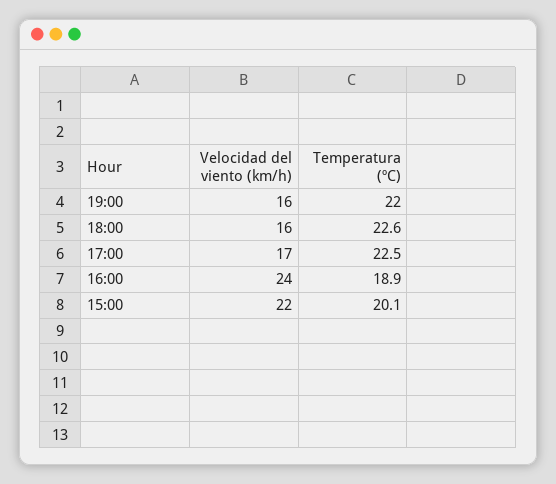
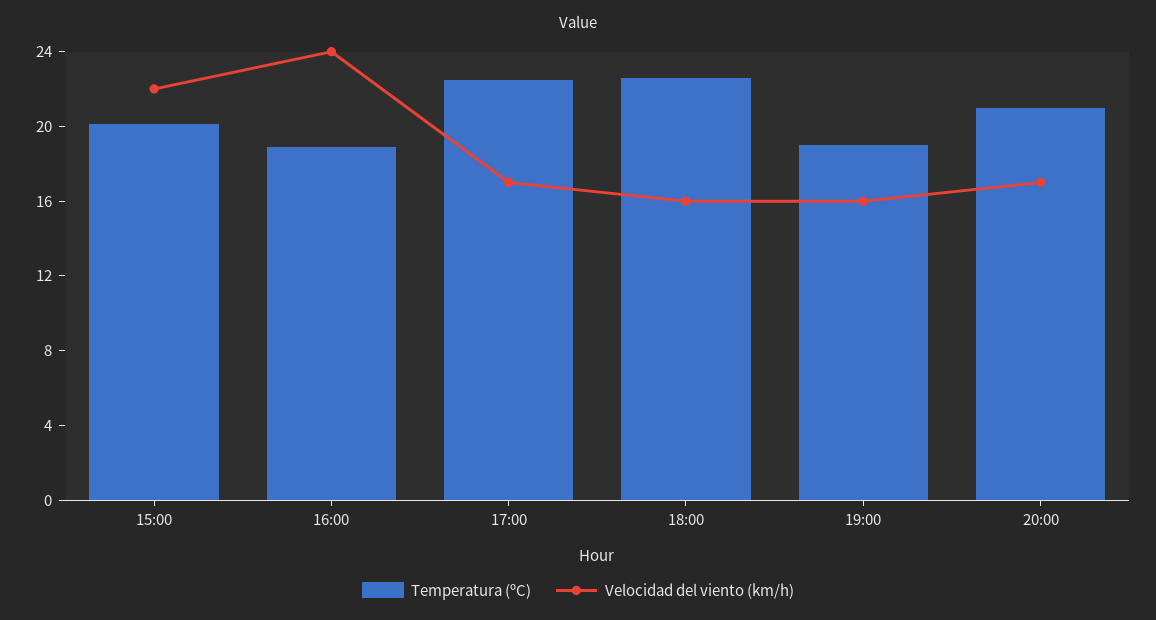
  {
    "Velocidad del viento (km/h)": {
      "19:00": 16,
      "18:00": 16,
      "17:00": 17,
      "16:00": 24,
-     "15:00": 22
+     "15:00": 22,
+     "20:00": 17
    },
    "Temperatura (ºC)": {
-     "19:00": 22,
+     "19:00": 19,
      "18:00": 22.6,
      "17:00": 22.5,
      "16:00": 18.9,
-     "15:00": 20.1
+     "15:00": 20.1,
+     "20:00": 21
    }
  }

